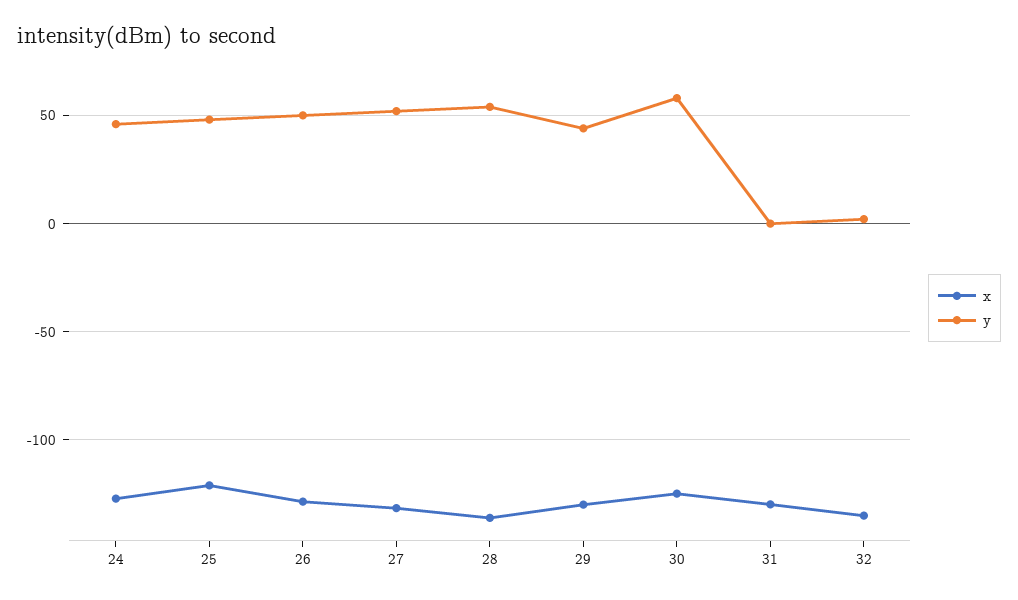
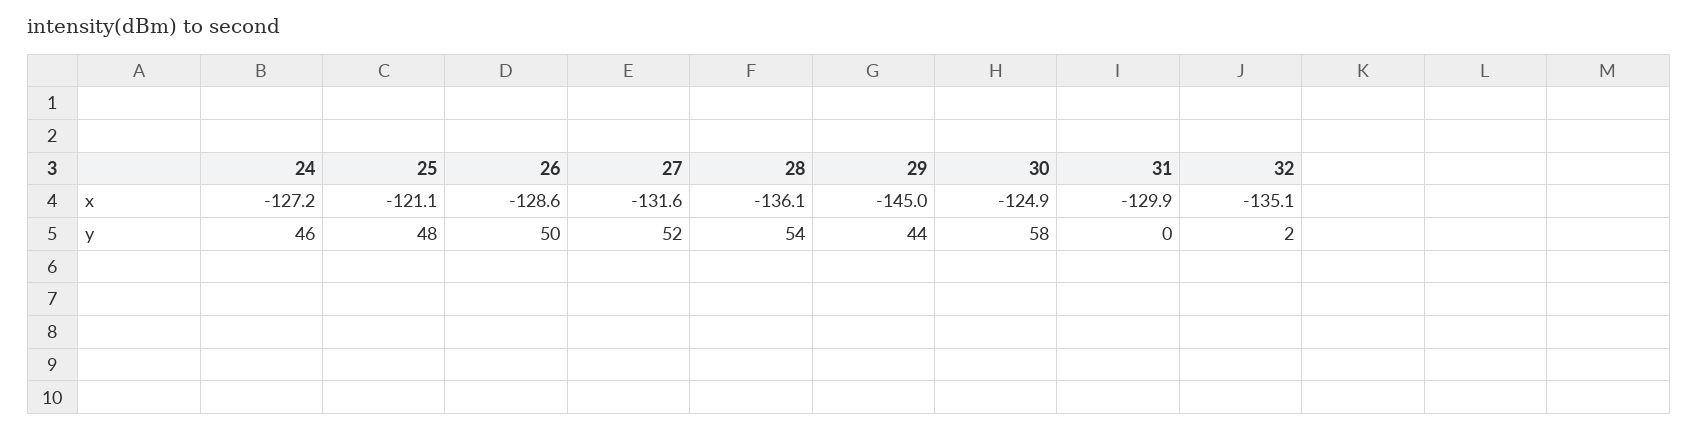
  {
    "x": {
      "24": -127.2,
      "25": -121.1,
      "26": -128.6,
      "27": -131.6,
      "28": -136.1,
-     "29": -130,
+     "29": -145,
      "30": -124.9,
      "31": -129.9,
      "32": -135.1
    },
    "y": {
      "24": 46,
      "25": 48,
      "26": 50,
      "27": 52,
      "28": 54,
      "29": 44,
      "30": 58,
      "31": 0,
      "32": 2
    }
  }

